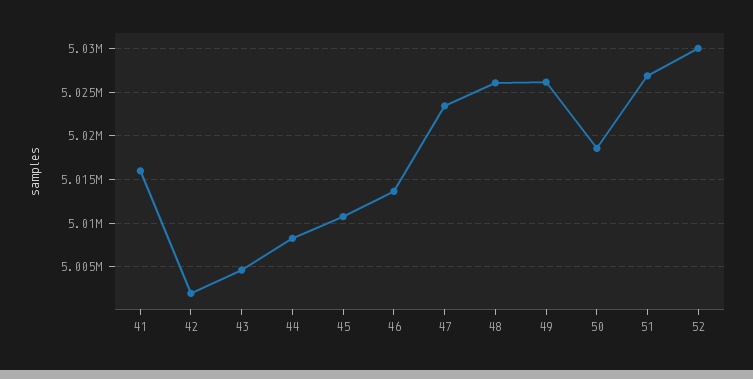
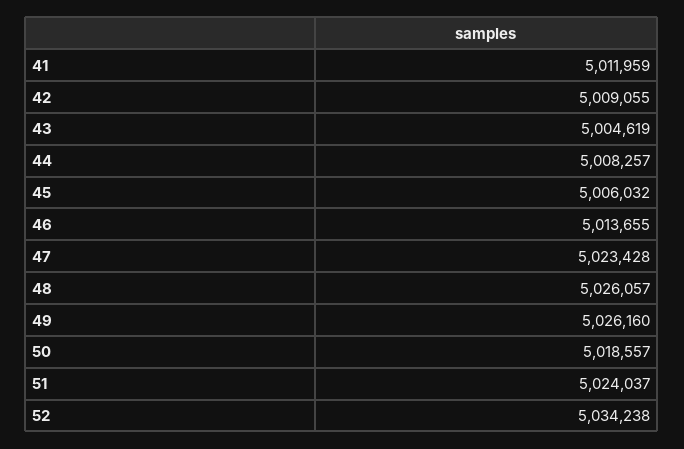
  {
-   "41": 5016000,
+   "41": 5011959,
-   "42": 5002000,
+   "42": 5009055,
    "43": 5004619,
    "44": 5008257,
-   "45": 5011000,
+   "45": 5006032,
    "46": 5013655,
    "47": 5023428,
    "48": 5026057,
    "49": 5026160,
    "50": 5018557,
-   "51": 5027000,
+   "51": 5024037,
-   "52": 5030000
+   "52": 5034238
  }

